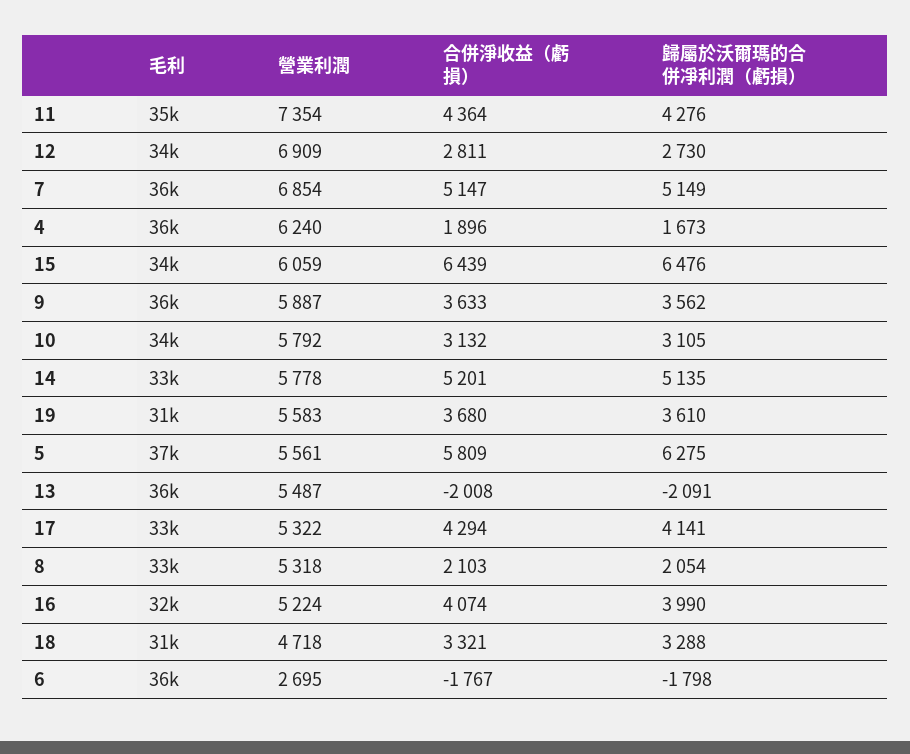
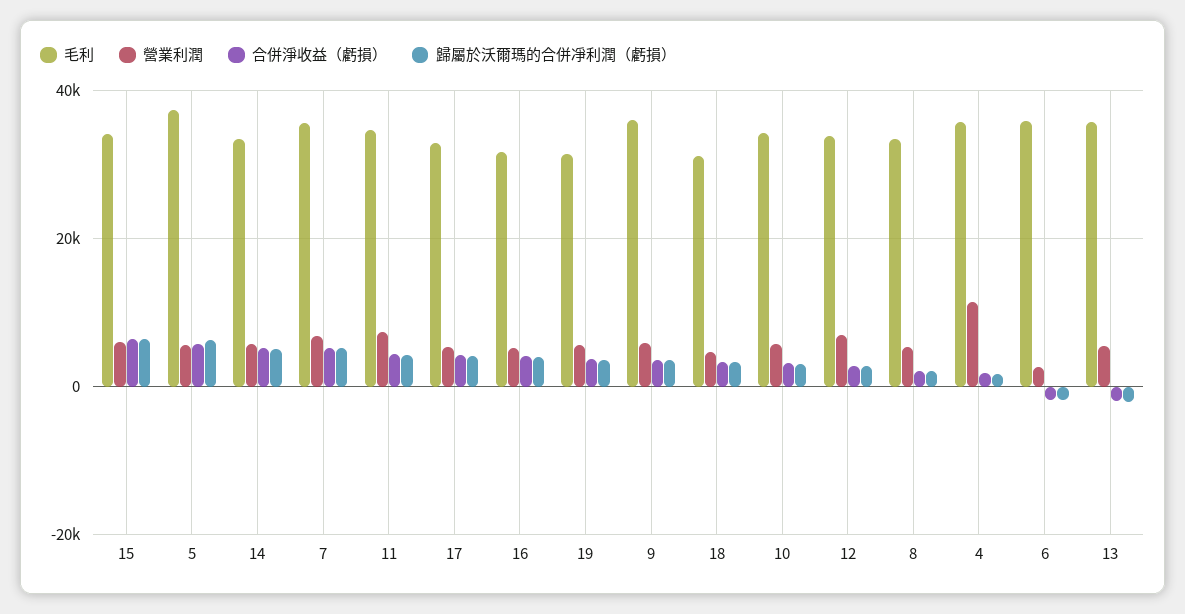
  {
    "毛利": {
      "11": 35000,
      "12": 34000,
      "7": 36000,
      "4": 36000,
      "15": 34000,
      "9": 36000,
      "10": 34000,
      "14": 33000,
      "19": 31000,
      "5": 37000,
      "13": 36000,
      "17": 33000,
      "8": 33000,
      "16": 32000,
      "18": 31000,
      "6": 36000
    },
    "營業利潤": {
      "11": 7354,
      "12": 6909,
      "7": 6854,
-     "4": 6240,
+     "4": 12000,
      "15": 6059,
      "9": 5887,
      "10": 5792,
      "14": 5778,
      "19": 5583,
      "5": 5561,
      "13": 5487,
      "17": 5322,
      "8": 5318,
      "16": 5224,
      "18": 4718,
      "6": 2695
    },
    "合併淨收益（虧損）": {
      "11": 4364,
      "12": 2811,
      "7": 5147,
      "4": 1896,
      "15": 6439,
      "9": 3633,
      "10": 3132,
      "14": 5201,
      "19": 3680,
      "5": 5809,
      "13": -2008,
      "17": 4294,
      "8": 2103,
      "16": 4074,
      "18": 3321,
      "6": -1767
    },
    "歸屬於沃爾瑪的合併凈利潤（虧損）": {
      "11": 4276,
      "12": 2730,
      "7": 5149,
      "4": 1673,
      "15": 6476,
      "9": 3562,
      "10": 3105,
      "14": 5135,
      "19": 3610,
      "5": 6275,
      "13": -2091,
      "17": 4141,
      "8": 2054,
      "16": 3990,
      "18": 3288,
      "6": -1798
    }
  }

